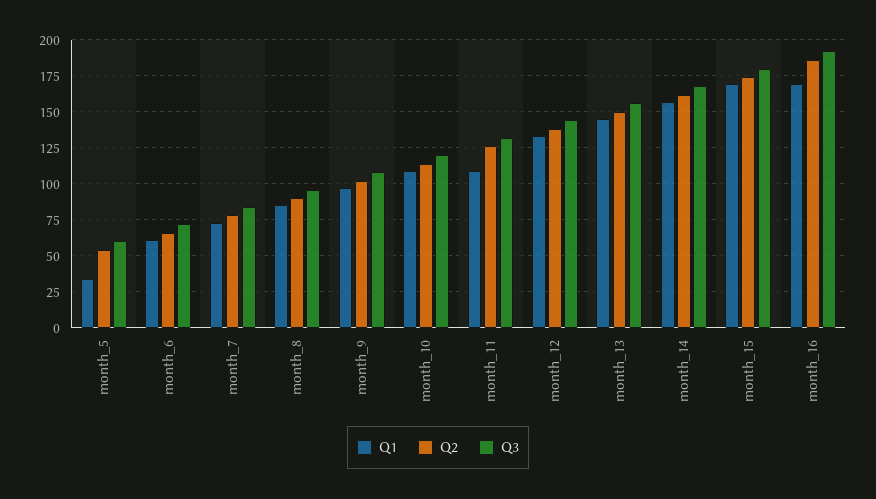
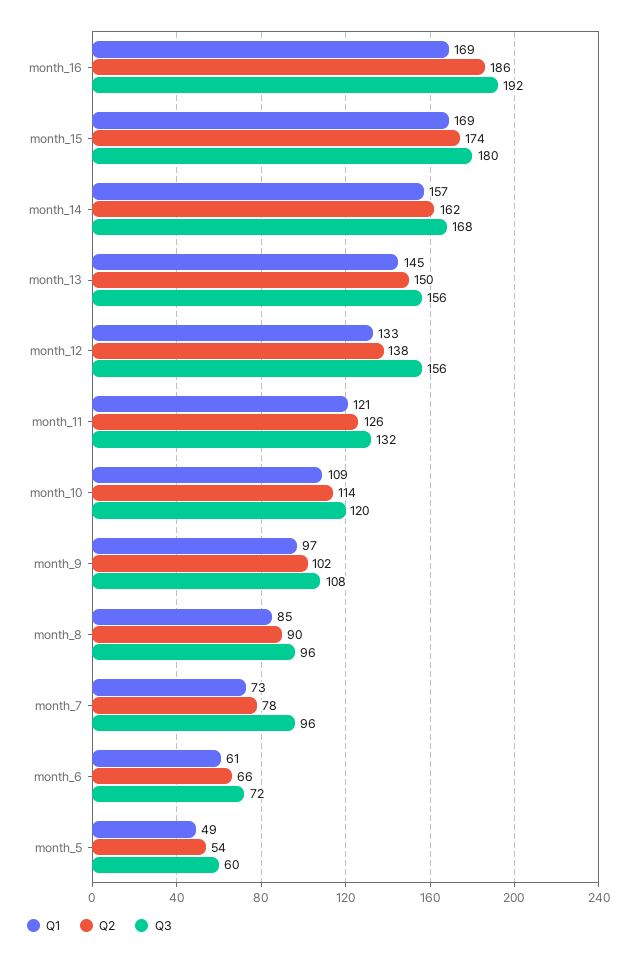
  {
    "Q1": {
-     "month_5": 35,
+     "month_5": 49,
      "month_6": 61,
      "month_7": 73,
      "month_8": 85,
      "month_9": 97,
      "month_10": 109,
-     "month_11": 110,
+     "month_11": 121,
      "month_12": 133,
      "month_13": 145,
      "month_14": 157,
      "month_15": 169,
      "month_16": 169
    },
    "Q2": {
      "month_5": 54,
      "month_6": 66,
      "month_7": 78,
      "month_8": 90,
      "month_9": 102,
      "month_10": 114,
      "month_11": 126,
      "month_12": 138,
      "month_13": 150,
      "month_14": 162,
      "month_15": 174,
      "month_16": 186
    },
    "Q3": {
      "month_5": 60,
      "month_6": 72,
-     "month_7": 85,
+     "month_7": 96,
      "month_8": 96,
      "month_9": 108,
      "month_10": 120,
      "month_11": 132,
-     "month_12": 145,
+     "month_12": 156,
      "month_13": 156,
      "month_14": 168,
      "month_15": 180,
      "month_16": 192
    }
  }

